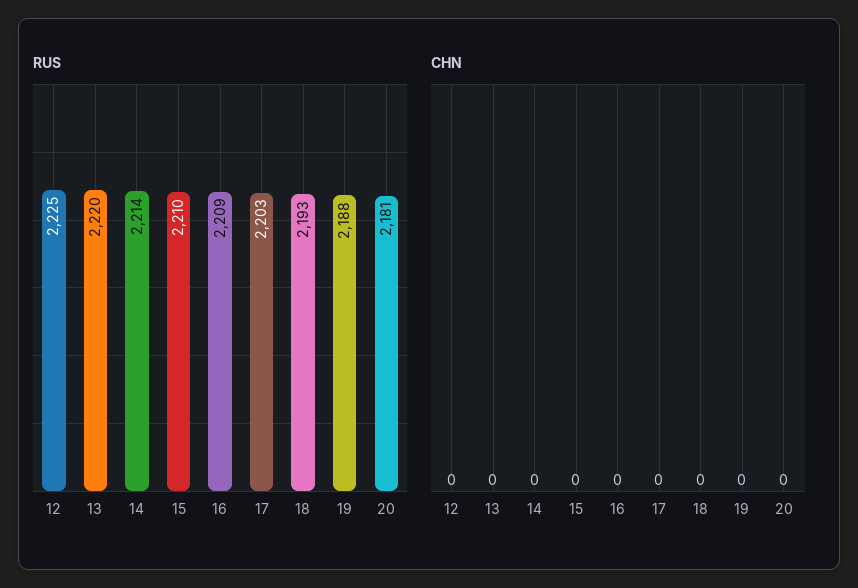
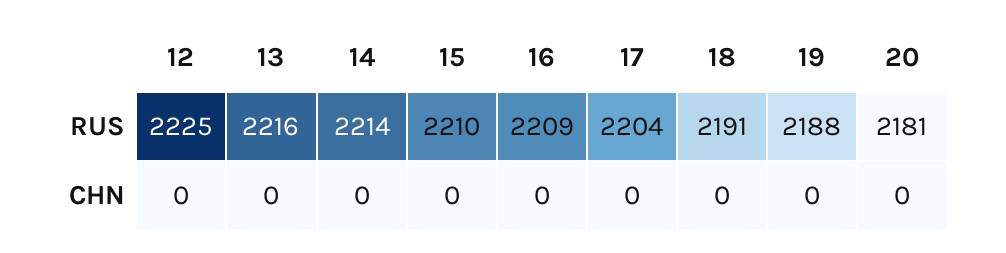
  {
    "RUS": {
      "12": 2225,
-     "13": 2220,
+     "13": 2216,
      "14": 2214,
      "15": 2210,
      "16": 2209,
-     "17": 2203,
+     "17": 2204,
-     "18": 2193,
+     "18": 2191,
      "19": 2188,
      "20": 2181
    },
    "CHN": {
      "12": 0,
      "13": 0,
      "14": 0,
      "15": 0,
      "16": 0,
      "17": 0,
      "18": 0,
      "19": 0,
      "20": 0
    }
  }

